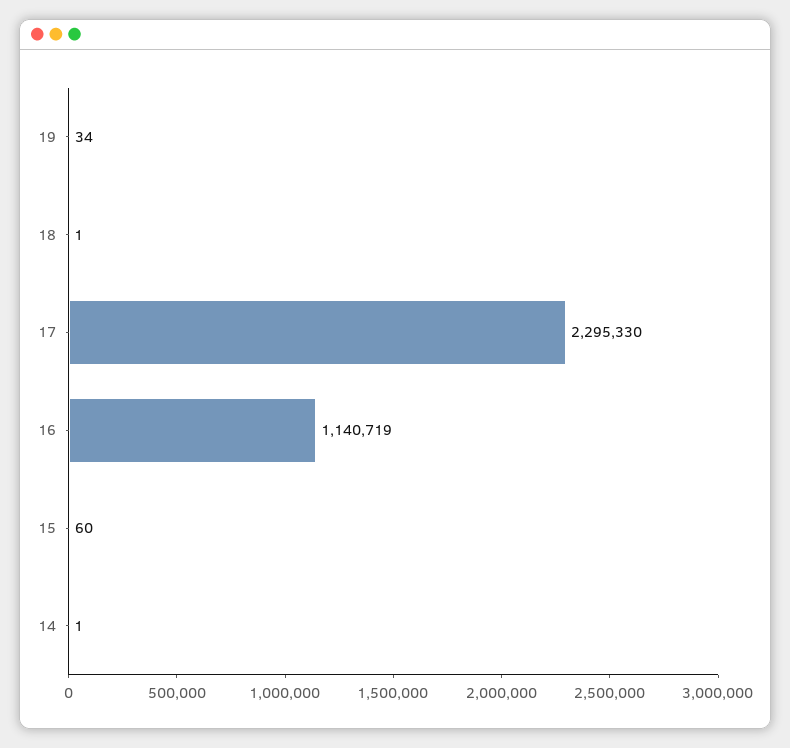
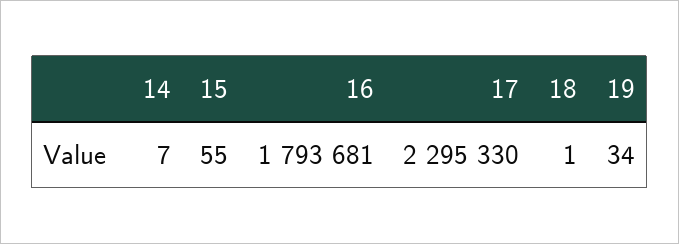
  {
    "19": 34,
    "18": 1,
    "17": 2295330,
-   "16": 1140719,
+   "16": 1793681,
-   "15": 60,
+   "15": 55,
-   "14": 1
+   "14": 7
  }

